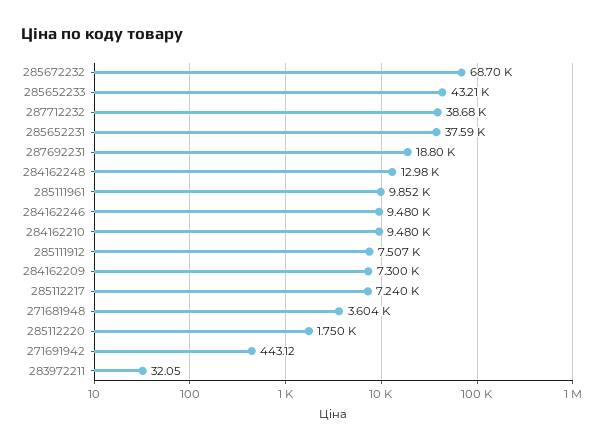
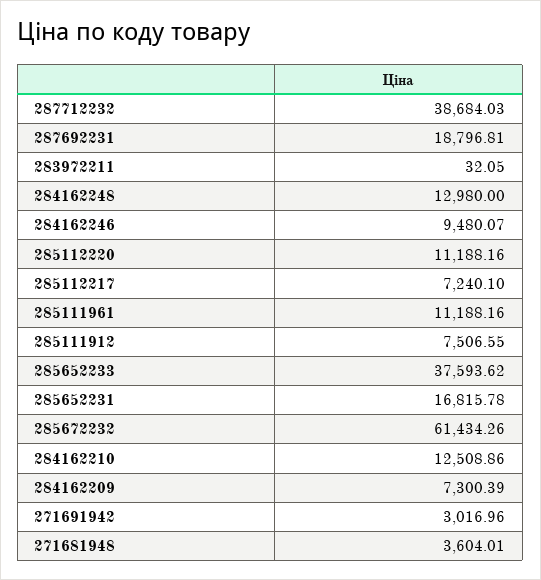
  {
-   "285672232": 68700,
+   "285672232": 61434.26,
-   "285652233": 43210,
+   "285652233": 37593.62,
    "287712232": 38684.03,
-   "285652231": 37590,
+   "285652231": 16815.78,
    "287692231": 18796.81,
    "284162248": 12980,
-   "285111961": 9852,
+   "285111961": 11188.16,
    "284162246": 9480.07,
-   "284162210": 9480,
+   "284162210": 12508.86,
    "285111912": 7506.55,
    "284162209": 7300.39,
    "285112217": 7240.1,
    "271681948": 3604.01,
-   "285112220": 1750,
+   "285112220": 11188.16,
-   "271691942": 443.12,
+   "271691942": 3016.96,
    "283972211": 32.05
  }

